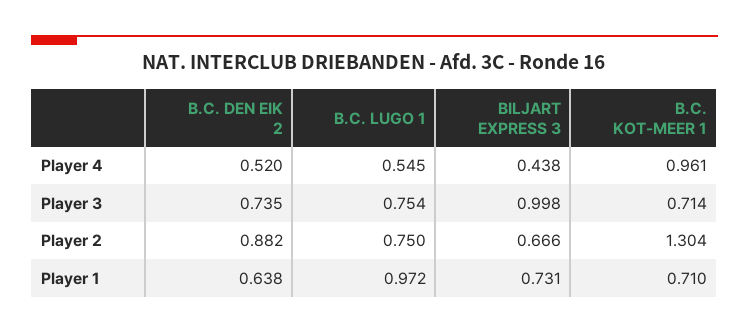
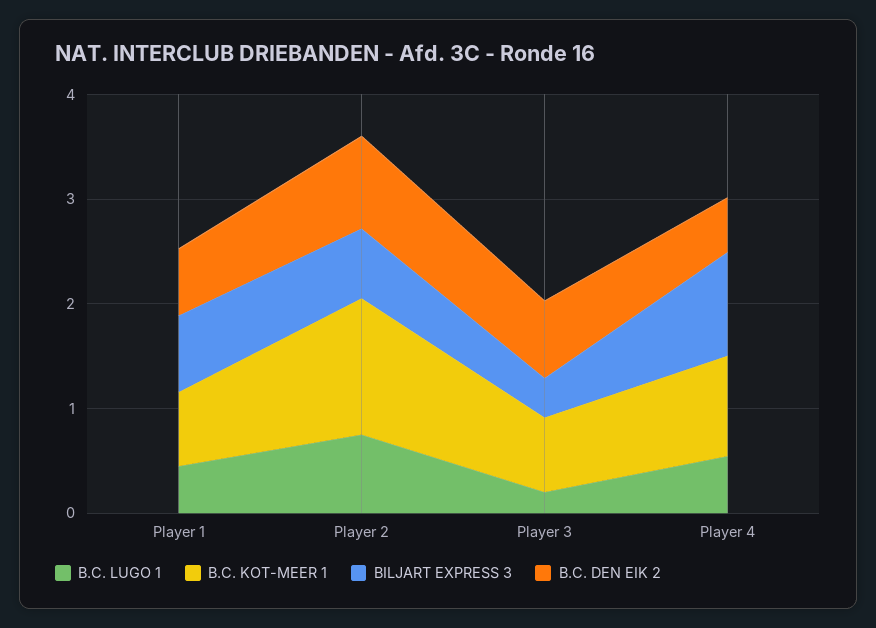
  {
    "B.C. DEN EIK 2": {
      "Player 4": 0.52,
      "Player 3": 0.735,
      "Player 2": 0.882,
      "Player 1": 0.638
    },
    "B.C. LUGO 1": {
      "Player 4": 0.545,
-     "Player 3": 0.754,
+     "Player 3": 0.2,
      "Player 2": 0.75,
-     "Player 1": 0.972
+     "Player 1": 0.4
    },
    "BILJART EXPRESS 3": {
-     "Player 4": 0.438,
+     "Player 4": 1,
-     "Player 3": 0.998,
+     "Player 3": 0.4,
      "Player 2": 0.666,
      "Player 1": 0.731
    },
    "B.C. KOT-MEER 1": {
      "Player 4": 0.961,
      "Player 3": 0.714,
      "Player 2": 1.304,
      "Player 1": 0.71
    }
  }

